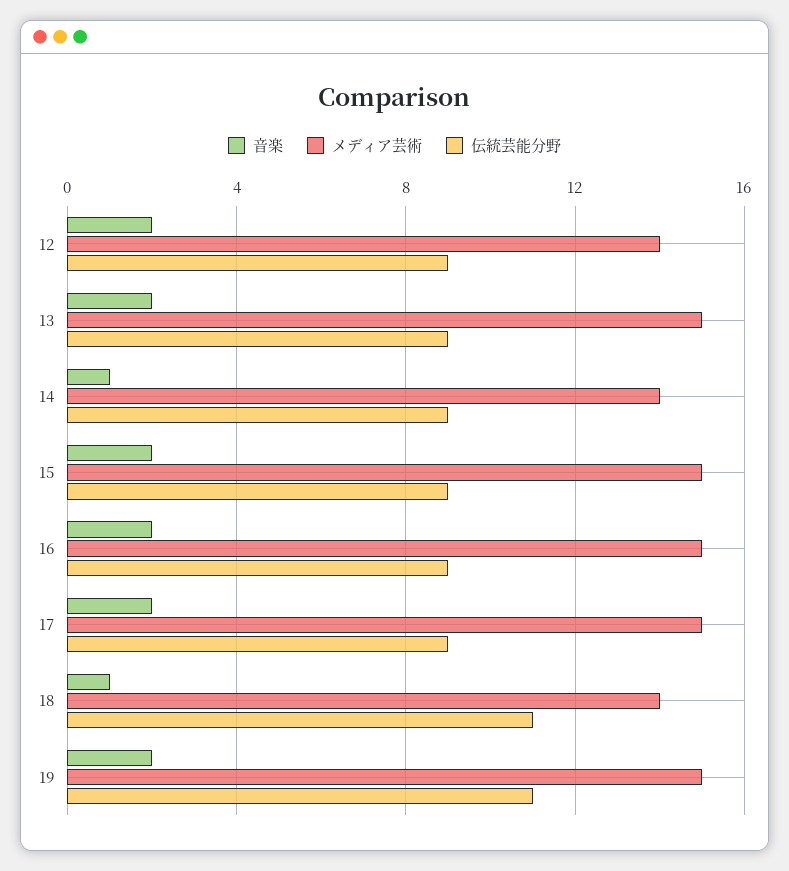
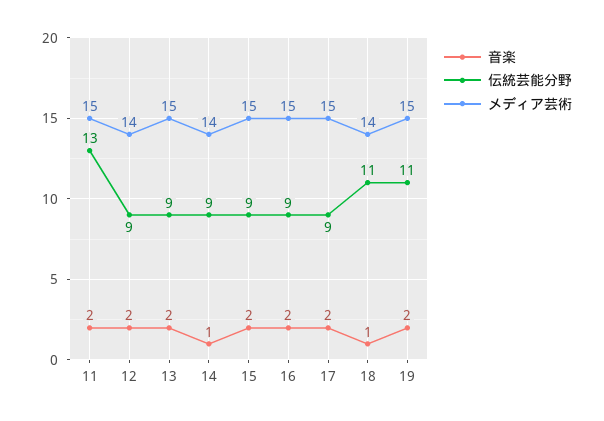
  {
    "音楽": {
      "12": 2,
      "13": 2,
      "14": 1,
      "15": 2,
      "16": 2,
      "17": 2,
      "18": 1,
-     "19": 2
+     "19": 2,
+     "11": 2
    },
    "メディア芸術": {
      "12": 14,
      "13": 15,
      "14": 14,
      "15": 15,
      "16": 15,
      "17": 15,
      "18": 14,
-     "19": 15
+     "19": 15,
+     "11": 15
    },
    "伝統芸能分野": {
      "12": 9,
      "13": 9,
      "14": 9,
      "15": 9,
      "16": 9,
      "17": 9,
      "18": 11,
-     "19": 11
+     "19": 11,
+     "11": 13
    }
  }

